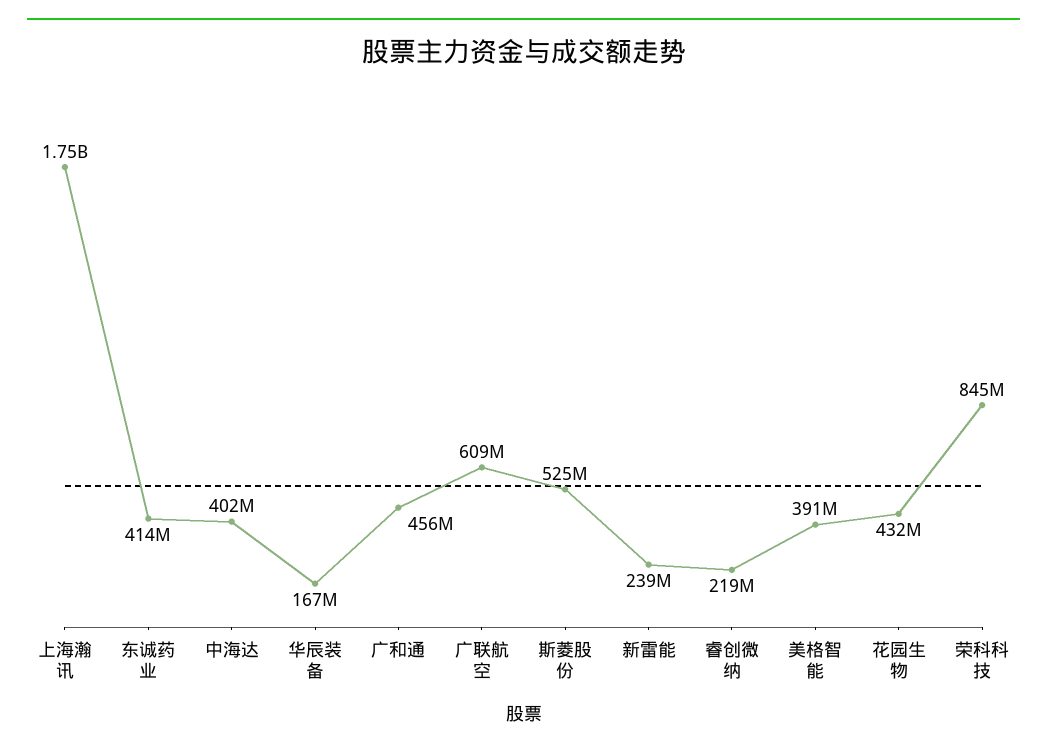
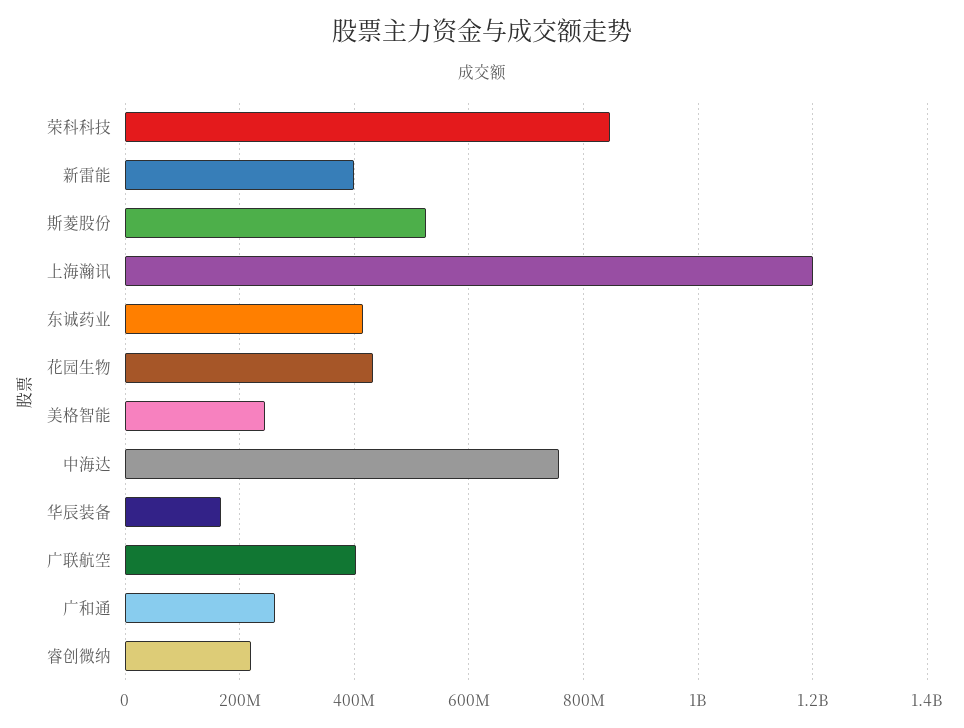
  {
-   "上海瀚讯": 1750000000,
+   "上海瀚讯": 1200000000,
    "东诚药业": 414000000,
-   "中海达": 402000000,
+   "中海达": 760000000,
    "华辰装备": 167000000,
-   "广和通": 456000000,
+   "广和通": 260000000,
-   "广联航空": 609000000,
+   "广联航空": 400000000,
    "斯菱股份": 525000000,
-   "新雷能": 239000000,
+   "新雷能": 400000000,
    "睿创微纳": 219000000,
-   "美格智能": 391000000,
+   "美格智能": 240000000,
    "花园生物": 432000000,
    "荣科科技": 845000000
  }

